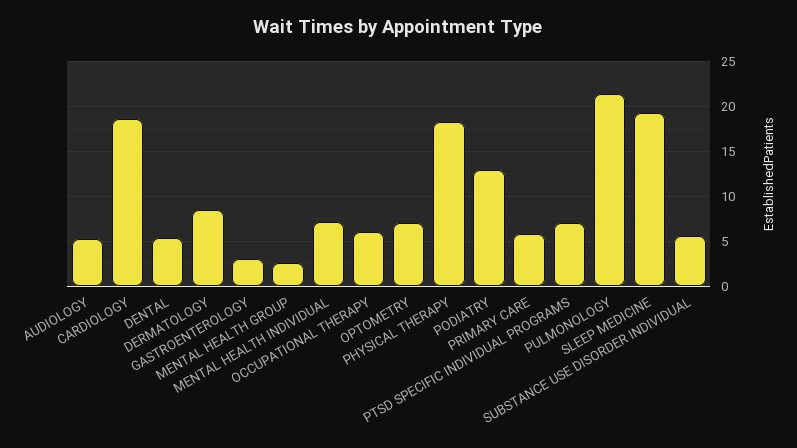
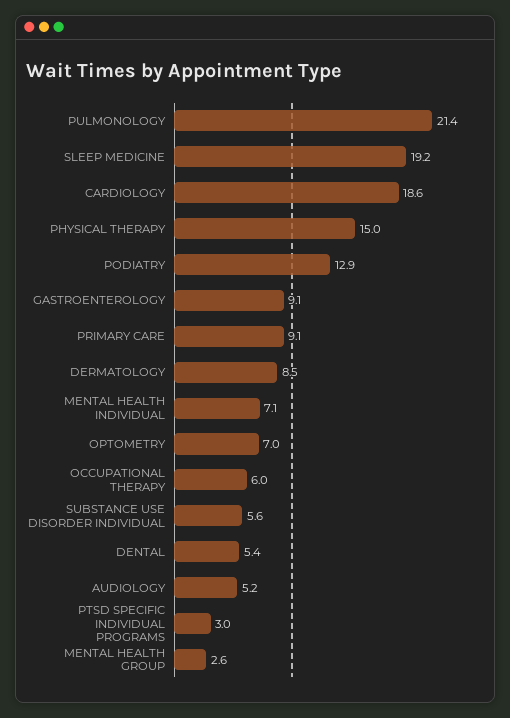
  {
    "AUDIOLOGY": 5.2,
    "CARDIOLOGY": 18.6,
    "DENTAL": 5.4,
    "DERMATOLOGY": 8.5,
-   "GASTROENTEROLOGY": 3,
+   "GASTROENTEROLOGY": 9.1,
    "MENTAL HEALTH GROUP": 2.6,
    "MENTAL HEALTH INDIVIDUAL": 7.1,
    "OCCUPATIONAL THERAPY": 6,
    "OPTOMETRY": 7,
-   "PHYSICAL THERAPY": 18,
+   "PHYSICAL THERAPY": 15,
    "PODIATRY": 12.9,
-   "PRIMARY CARE": 6,
+   "PRIMARY CARE": 9.1,
-   "PTSD SPECIFIC INDIVIDUAL PROGRAMS": 7,
+   "PTSD SPECIFIC INDIVIDUAL PROGRAMS": 3,
    "PULMONOLOGY": 21.4,
    "SLEEP MEDICINE": 19.2,
    "SUBSTANCE USE DISORDER INDIVIDUAL": 5.6
  }

